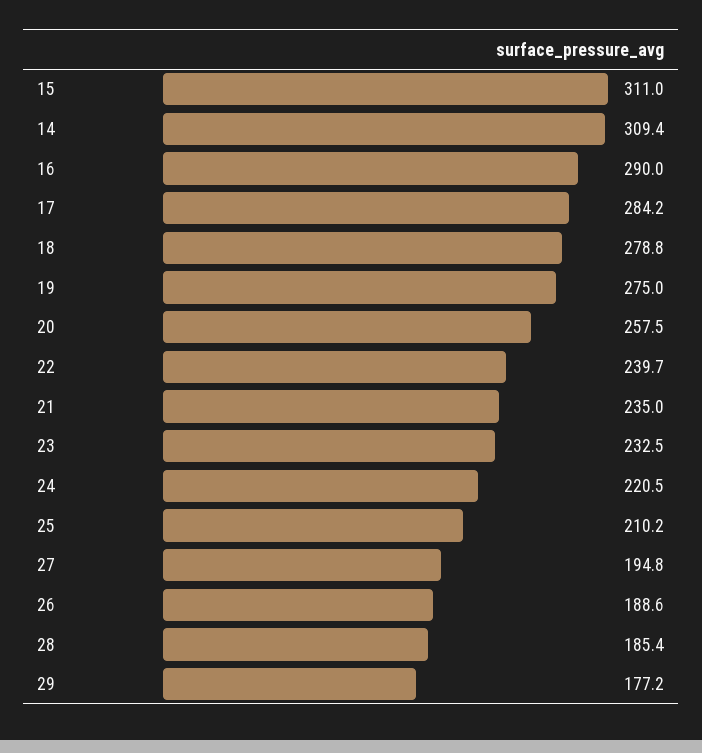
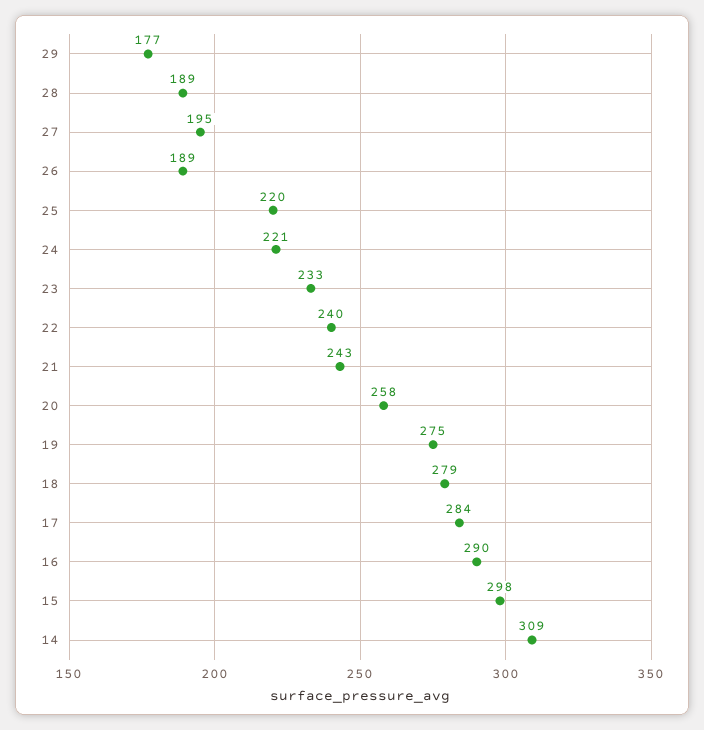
  {
-   "15": 311,
+   "15": 298,
    "14": 309.4,
    "16": 290,
    "17": 284.2,
    "18": 278.8,
    "19": 275,
    "20": 257.5,
    "22": 239.7,
-   "21": 235,
+   "21": 243,
    "23": 232.5,
    "24": 220.5,
-   "25": 210.2,
+   "25": 220,
    "27": 194.8,
    "26": 188.6,
-   "28": 185.4,
+   "28": 189,
    "29": 177.2
  }

